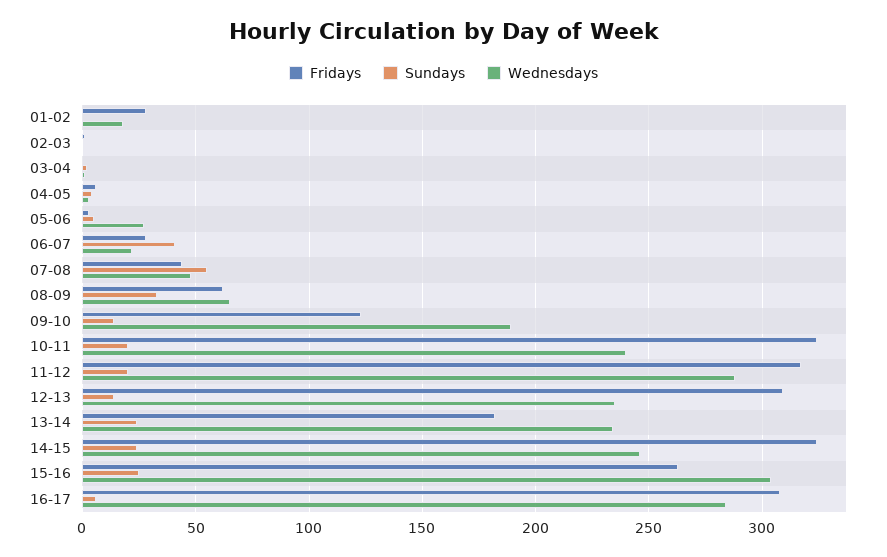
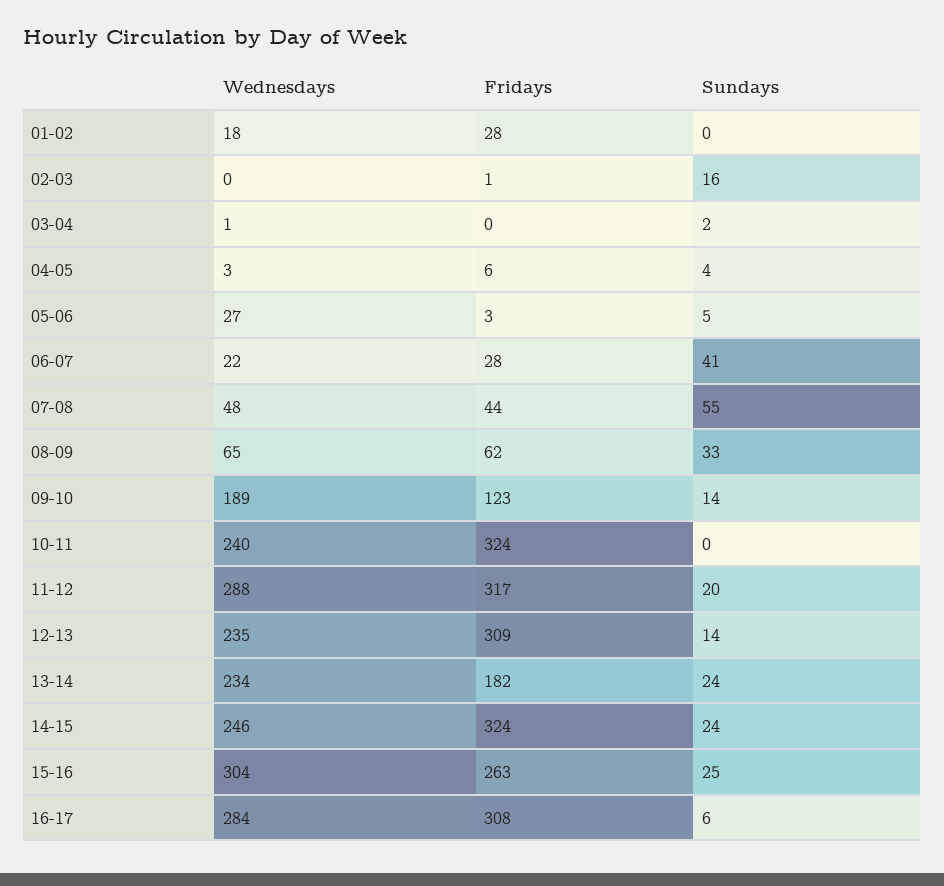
  {
    "Fridays": {
      "01-02": 28,
      "02-03": 1,
      "03-04": 0,
      "04-05": 6,
      "05-06": 3,
      "06-07": 28,
      "07-08": 44,
      "08-09": 62,
      "09-10": 123,
      "10-11": 324,
      "11-12": 317,
      "12-13": 309,
      "13-14": 182,
      "14-15": 324,
      "15-16": 263,
      "16-17": 308
    },
    "Sundays": {
      "01-02": 0,
-     "02-03": 0,
+     "02-03": 16,
      "03-04": 2,
      "04-05": 4,
      "05-06": 5,
      "06-07": 41,
      "07-08": 55,
      "08-09": 33,
      "09-10": 14,
-     "10-11": 20,
+     "10-11": 0,
      "11-12": 20,
      "12-13": 14,
      "13-14": 24,
      "14-15": 24,
      "15-16": 25,
      "16-17": 6
    },
    "Wednesdays": {
      "01-02": 18,
      "02-03": 0,
      "03-04": 1,
      "04-05": 3,
      "05-06": 27,
      "06-07": 22,
      "07-08": 48,
      "08-09": 65,
      "09-10": 189,
      "10-11": 240,
      "11-12": 288,
      "12-13": 235,
      "13-14": 234,
      "14-15": 246,
      "15-16": 304,
      "16-17": 284
    }
  }

